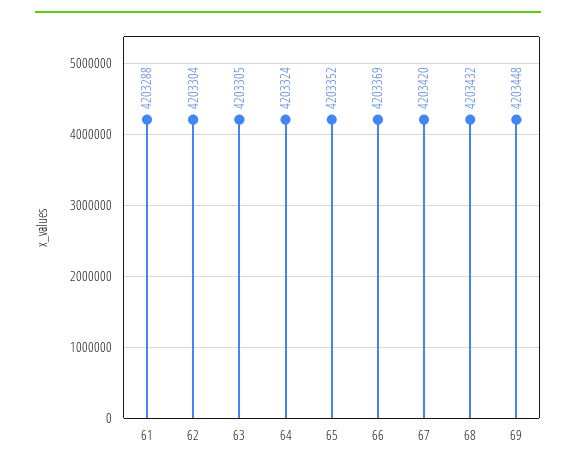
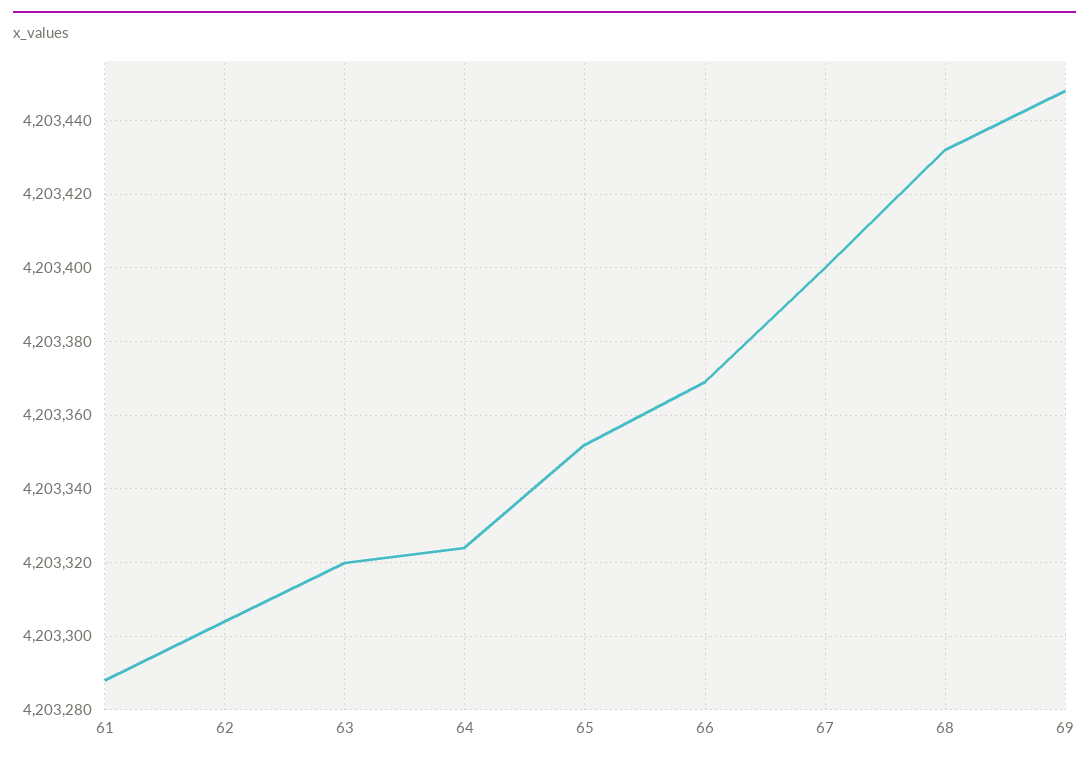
  {
    "61": 4203288,
    "62": 4203304,
-   "63": 4203305,
+   "63": 4203320,
    "64": 4203324,
    "65": 4203352,
    "66": 4203369,
-   "67": 4203420,
+   "67": 4203400,
    "68": 4203432,
    "69": 4203448
  }

